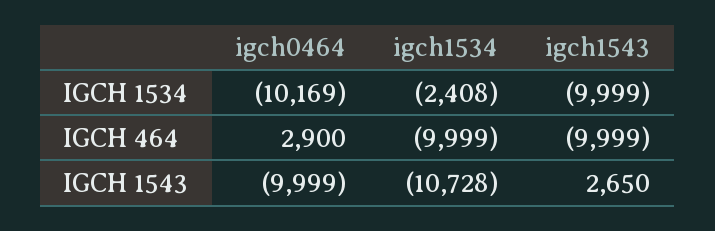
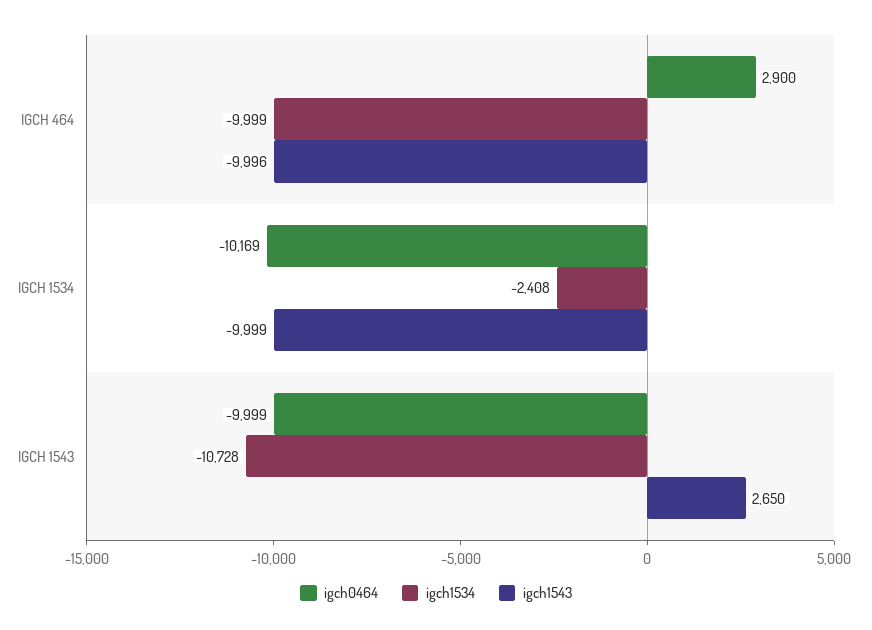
  {
    "igch0464": {
      "IGCH 1534": -10169,
      "IGCH 464": 2900,
      "IGCH 1543": -9999
    },
    "igch1534": {
      "IGCH 1534": -2408,
      "IGCH 464": -9999,
      "IGCH 1543": -10728
    },
    "igch1543": {
      "IGCH 1534": -9999,
-     "IGCH 464": -9999,
+     "IGCH 464": -9996,
      "IGCH 1543": 2650
    }
  }

